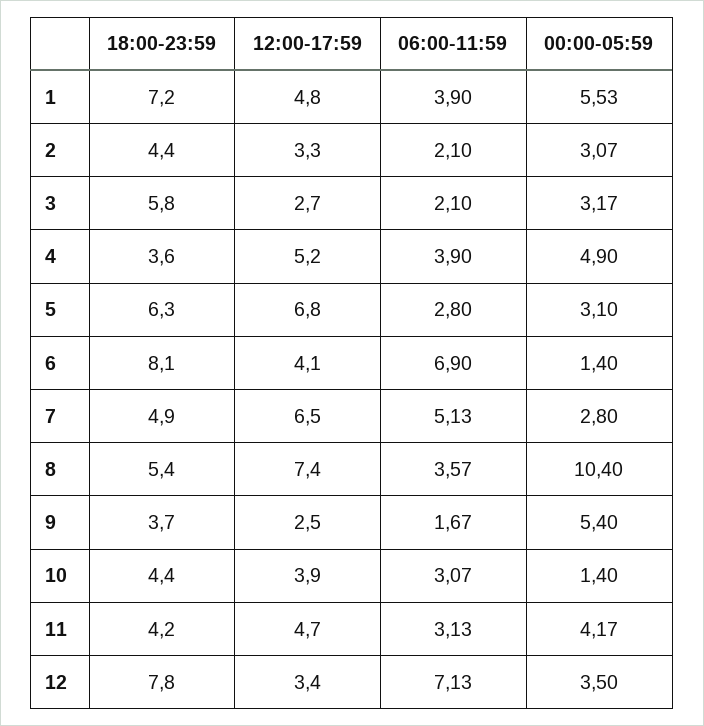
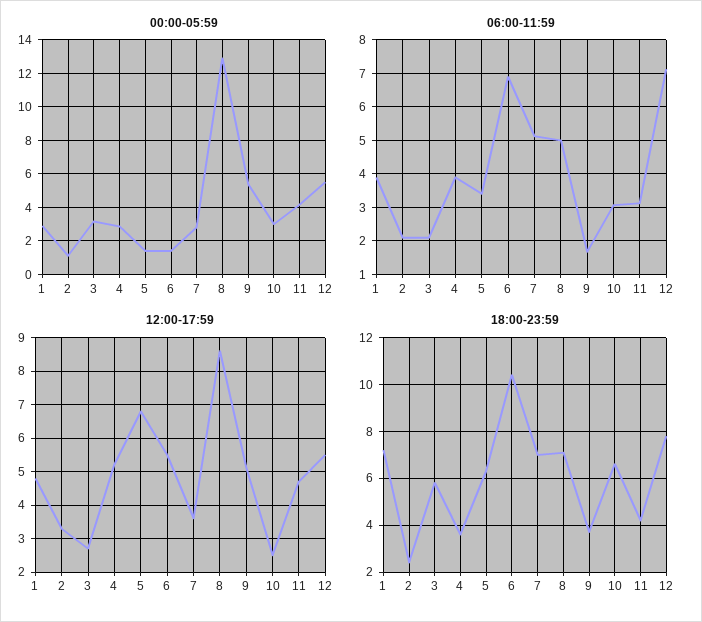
  {
    "18:00-23:59": {
      "1": 7.2,
-     "2": 4.4,
+     "2": 2.5,
      "3": 5.8,
      "4": 3.6,
      "5": 6.3,
-     "6": 8.1,
+     "6": 10.5,
-     "7": 4.9,
+     "7": 7,
-     "8": 5.4,
+     "8": 7,
      "9": 3.7,
-     "10": 4.4,
+     "10": 6.5,
      "11": 4.2,
      "12": 7.8
    },
    "12:00-17:59": {
      "1": 4.8,
      "2": 3.3,
      "3": 2.7,
      "4": 5.2,
      "5": 6.8,
-     "6": 4.1,
+     "6": 5.5,
-     "7": 6.5,
+     "7": 3.5,
-     "8": 7.4,
+     "8": 8.5,
-     "9": 2.5,
+     "9": 5,
-     "10": 3.9,
+     "10": 2.5,
      "11": 4.7,
-     "12": 3.4
+     "12": 5.5
    },
    "06:00-11:59": {
      "1": 3.9,
      "2": 2.1,
      "3": 2.1,
      "4": 3.9,
-     "5": 2.8,
+     "5": 3.4,
      "6": 6.9,
      "7": 5.13,
-     "8": 3.57,
+     "8": 5,
      "9": 1.67,
      "10": 3.07,
      "11": 3.13,
      "12": 7.13
    },
    "00:00-05:59": {
-     "1": 5.53,
+     "1": 3,
-     "2": 3.07,
+     "2": 1,
      "3": 3.17,
-     "4": 4.9,
+     "4": 3,
-     "5": 3.1,
+     "5": 1.5,
      "6": 1.4,
      "7": 2.8,
-     "8": 10.4,
+     "8": 13,
      "9": 5.4,
-     "10": 1.4,
+     "10": 3,
      "11": 4.17,
-     "12": 3.5
+     "12": 5.5
    }
  }

